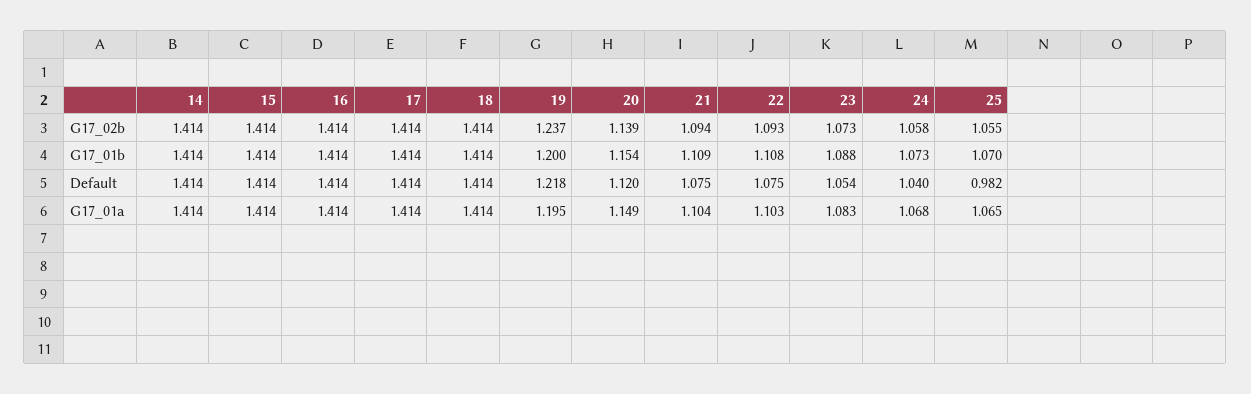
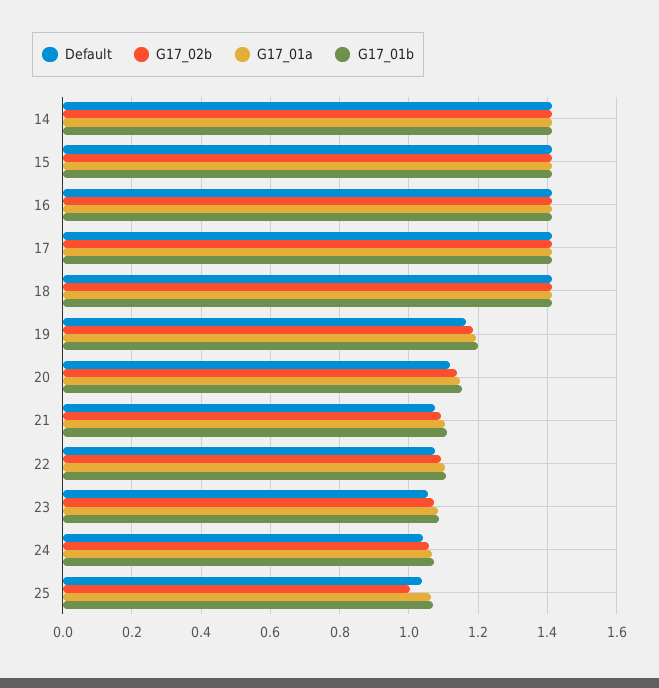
  {
    "G17_02b": {
      "14": 1.414,
      "15": 1.414,
      "16": 1.414,
      "17": 1.414,
      "18": 1.414,
-     "19": 1.237,
+     "19": 1.18,
      "20": 1.139,
      "21": 1.094,
      "22": 1.093,
      "23": 1.073,
      "24": 1.058,
-     "25": 1.055
+     "25": 1
    },
    "G17_01b": {
      "14": 1.414,
      "15": 1.414,
      "16": 1.414,
      "17": 1.414,
      "18": 1.414,
      "19": 1.2,
      "20": 1.154,
      "21": 1.109,
      "22": 1.108,
      "23": 1.088,
      "24": 1.073,
      "25": 1.07
    },
    "Default": {
      "14": 1.414,
      "15": 1.414,
      "16": 1.414,
      "17": 1.414,
      "18": 1.414,
-     "19": 1.218,
+     "19": 1.16,
      "20": 1.12,
      "21": 1.075,
      "22": 1.075,
      "23": 1.054,
      "24": 1.04,
-     "25": 0.982
+     "25": 1.04
    },
    "G17_01a": {
      "14": 1.414,
      "15": 1.414,
      "16": 1.414,
      "17": 1.414,
      "18": 1.414,
      "19": 1.195,
      "20": 1.149,
      "21": 1.104,
      "22": 1.103,
      "23": 1.083,
      "24": 1.068,
      "25": 1.065
    }
  }

